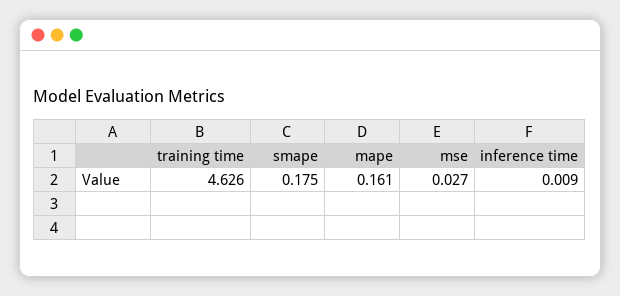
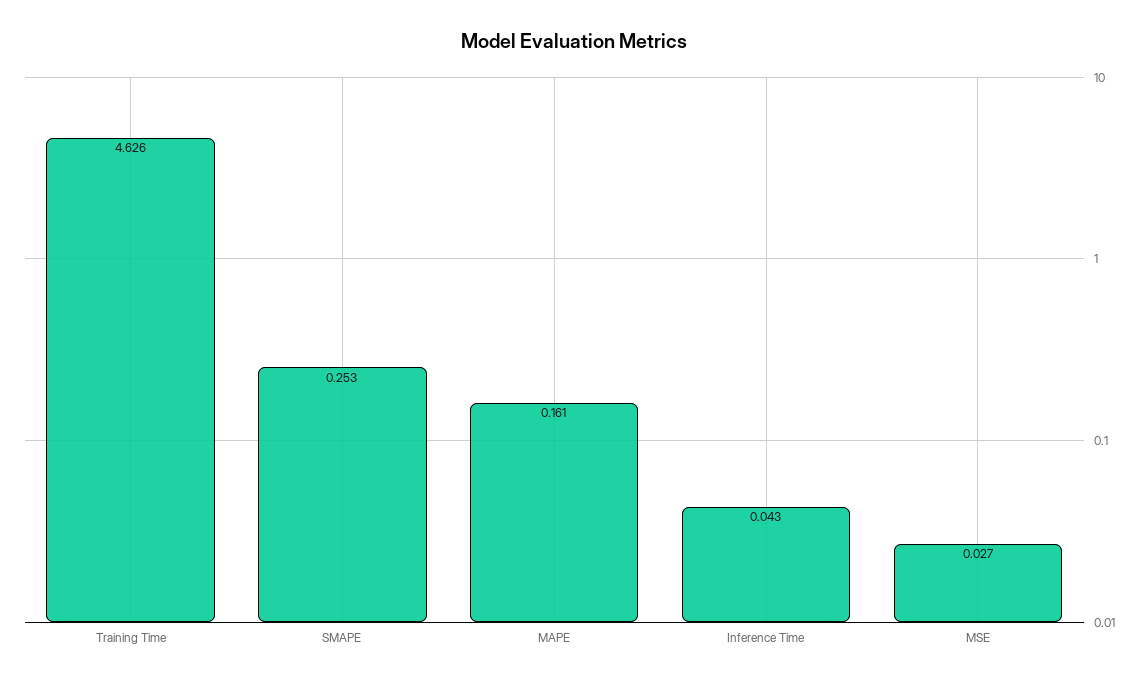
  {
    "training time": 4.626,
-   "smape": 0.175,
+   "smape": 0.253,
    "mape": 0.161,
    "mse": 0.027,
-   "inference time": 0.009
+   "inference time": 0.043
  }

